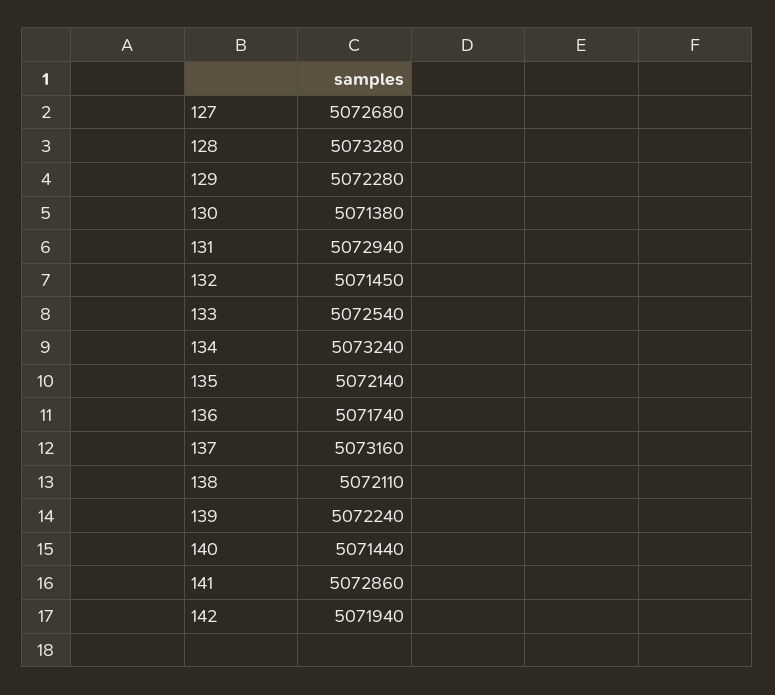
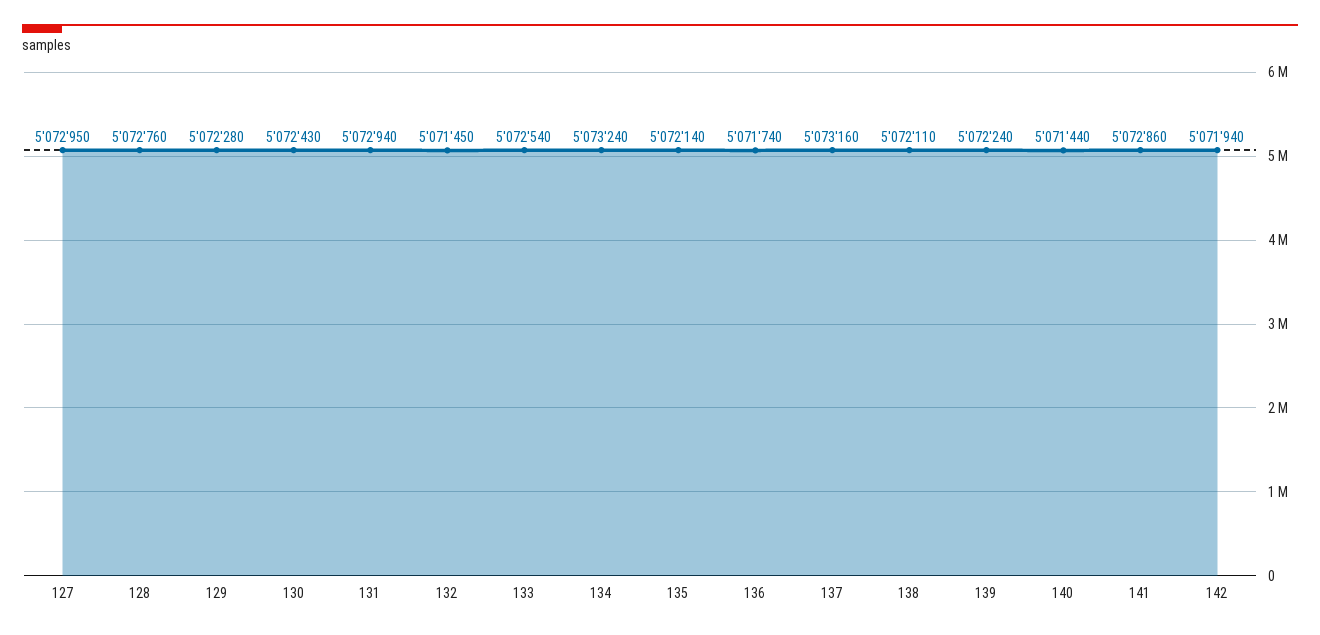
  {
-   "127": 5072680,
+   "127": 5072950,
-   "128": 5073280,
+   "128": 5072760,
    "129": 5072280,
-   "130": 5071380,
+   "130": 5072430,
    "131": 5072940,
    "132": 5071450,
    "133": 5072540,
    "134": 5073240,
    "135": 5072140,
    "136": 5071740,
    "137": 5073160,
    "138": 5072110,
    "139": 5072240,
    "140": 5071440,
    "141": 5072860,
    "142": 5071940
  }

